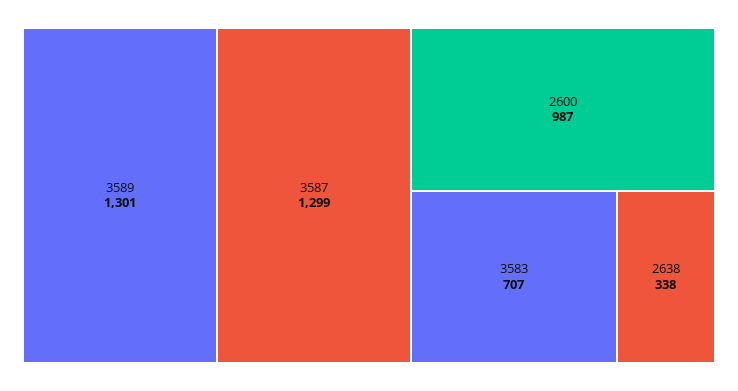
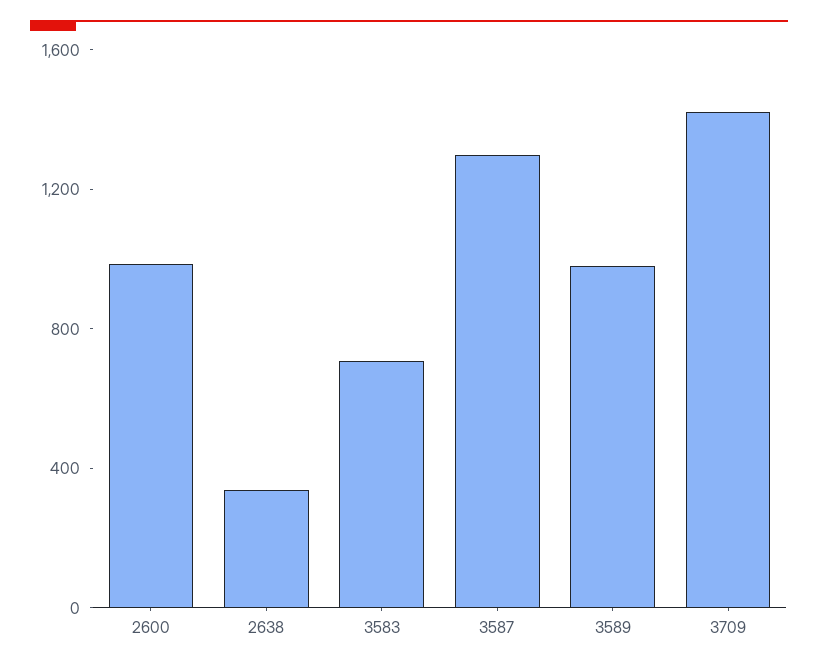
  {
-   "3589": 1301,
+   "3589": 1000,
    "3587": 1299,
    "2600": 987,
    "3583": 707,
-   "2638": 338
+   "2638": 338,
+   "3709": 1400
  }

